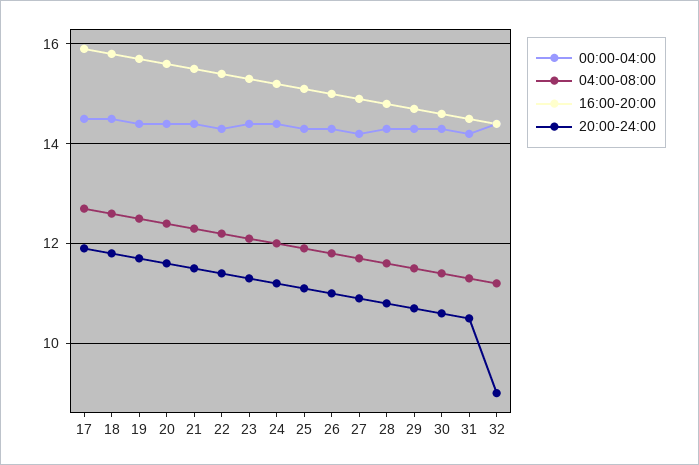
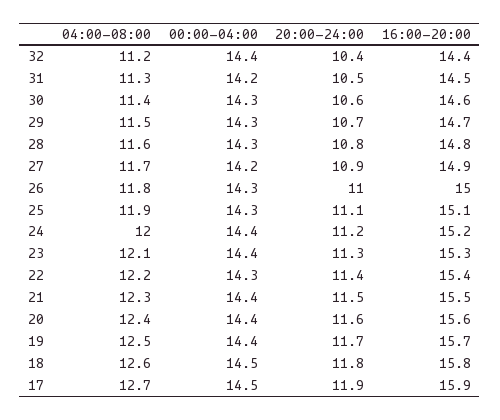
  {
    "00:00-04:00": {
      "17": 14.5,
      "18": 14.5,
      "19": 14.4,
      "20": 14.4,
      "21": 14.4,
      "22": 14.3,
      "23": 14.4,
      "24": 14.4,
      "25": 14.3,
      "26": 14.3,
      "27": 14.2,
      "28": 14.3,
      "29": 14.3,
      "30": 14.3,
      "31": 14.2,
      "32": 14.4
    },
    "04:00-08:00": {
      "17": 12.7,
      "18": 12.6,
      "19": 12.5,
      "20": 12.4,
      "21": 12.3,
      "22": 12.2,
      "23": 12.1,
      "24": 12,
      "25": 11.9,
      "26": 11.8,
      "27": 11.7,
      "28": 11.6,
      "29": 11.5,
      "30": 11.4,
      "31": 11.3,
      "32": 11.2
    },
    "16:00-20:00": {
      "17": 15.9,
      "18": 15.8,
      "19": 15.7,
      "20": 15.6,
      "21": 15.5,
      "22": 15.4,
      "23": 15.3,
      "24": 15.2,
      "25": 15.1,
      "26": 15,
      "27": 14.9,
      "28": 14.8,
      "29": 14.7,
      "30": 14.6,
      "31": 14.5,
      "32": 14.4
    },
    "20:00-24:00": {
      "17": 11.9,
      "18": 11.8,
      "19": 11.7,
      "20": 11.6,
      "21": 11.5,
      "22": 11.4,
      "23": 11.3,
      "24": 11.2,
      "25": 11.1,
      "26": 11,
      "27": 10.9,
      "28": 10.8,
      "29": 10.7,
      "30": 10.6,
      "31": 10.5,
-     "32": 9
+     "32": 10.4
    }
  }

